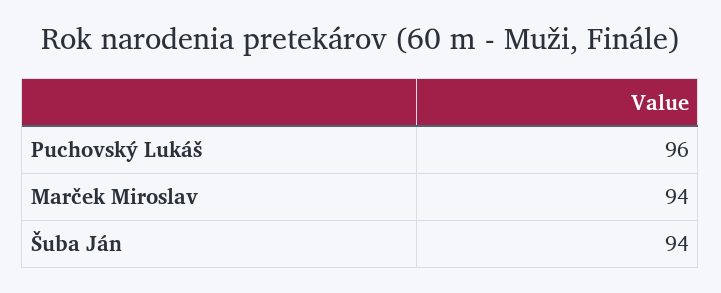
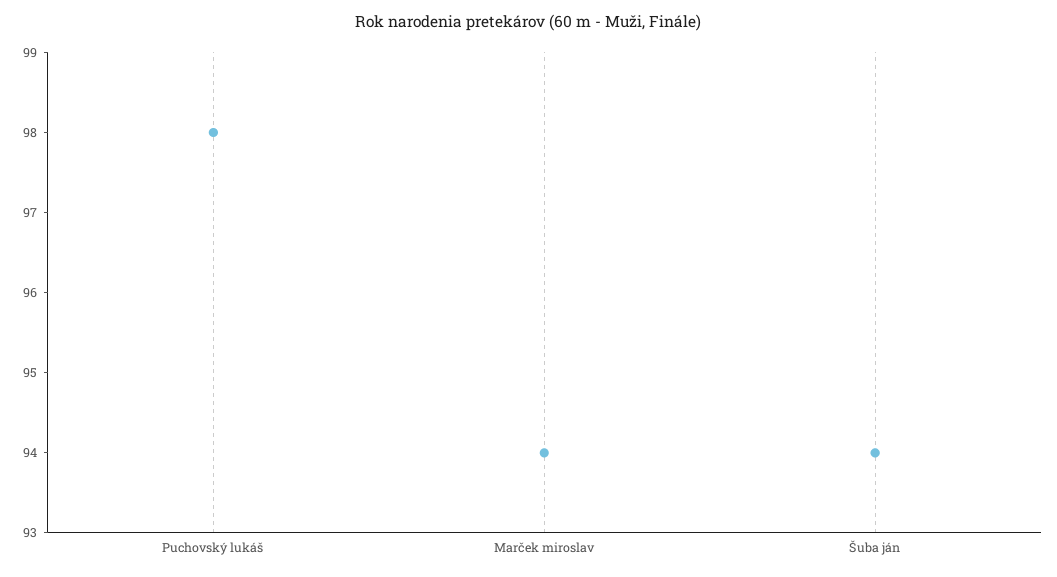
  {
-   "Puchovský Lukáš": 96,
+   "Puchovský Lukáš": 98,
    "Marček Miroslav": 94,
    "Šuba Ján": 94
  }

